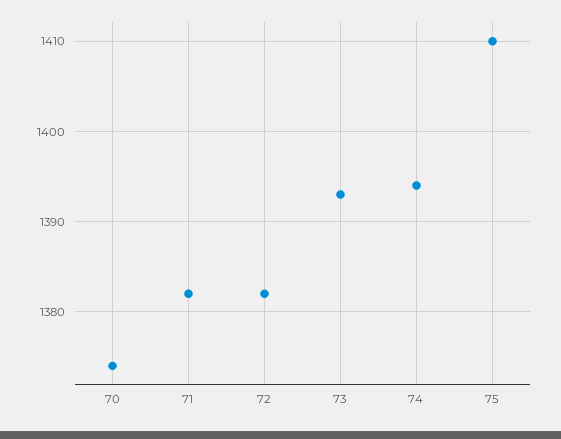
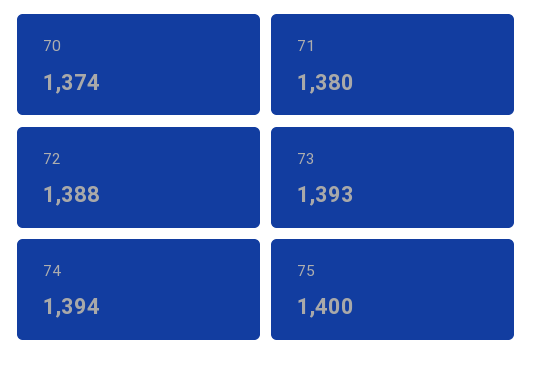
  {
    "70": 1374,
-   "71": 1382,
+   "71": 1380,
-   "72": 1382,
+   "72": 1388,
    "73": 1393,
    "74": 1394,
-   "75": 1410
+   "75": 1400
  }

